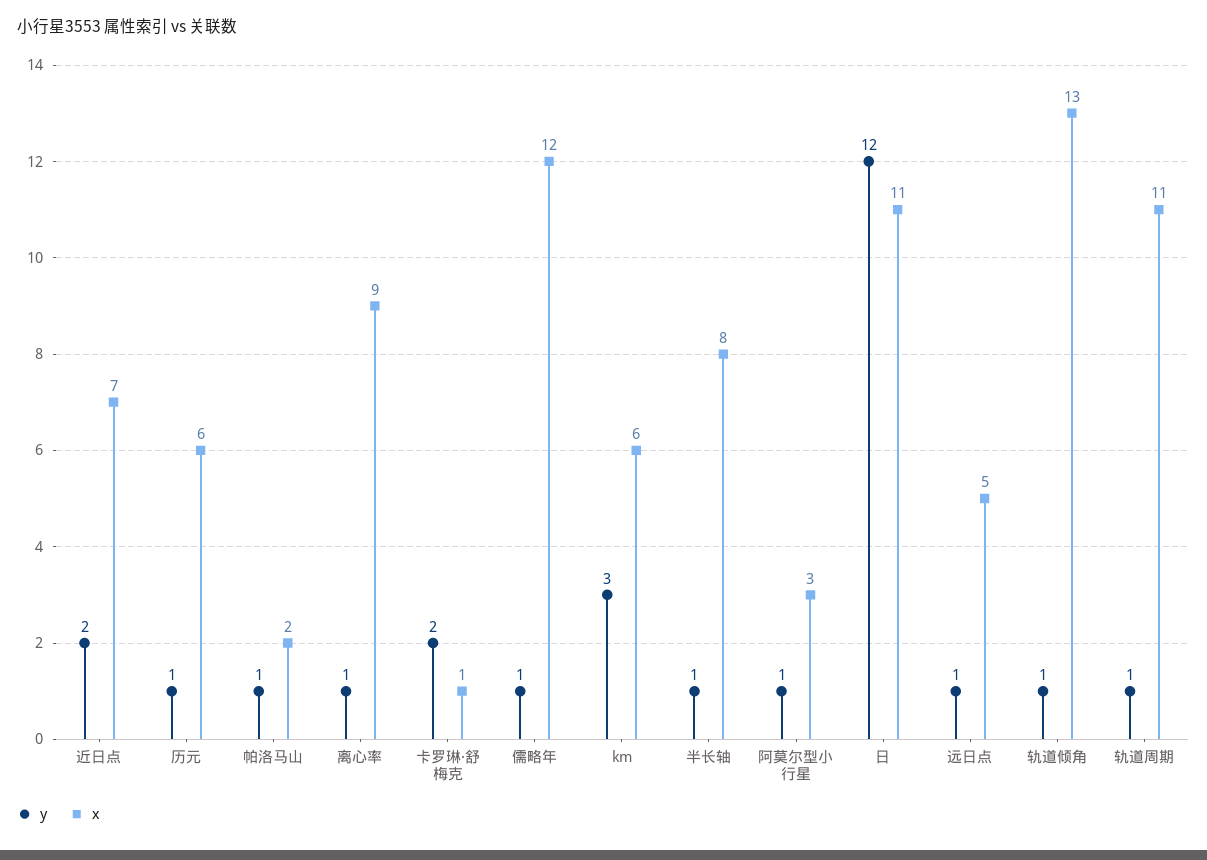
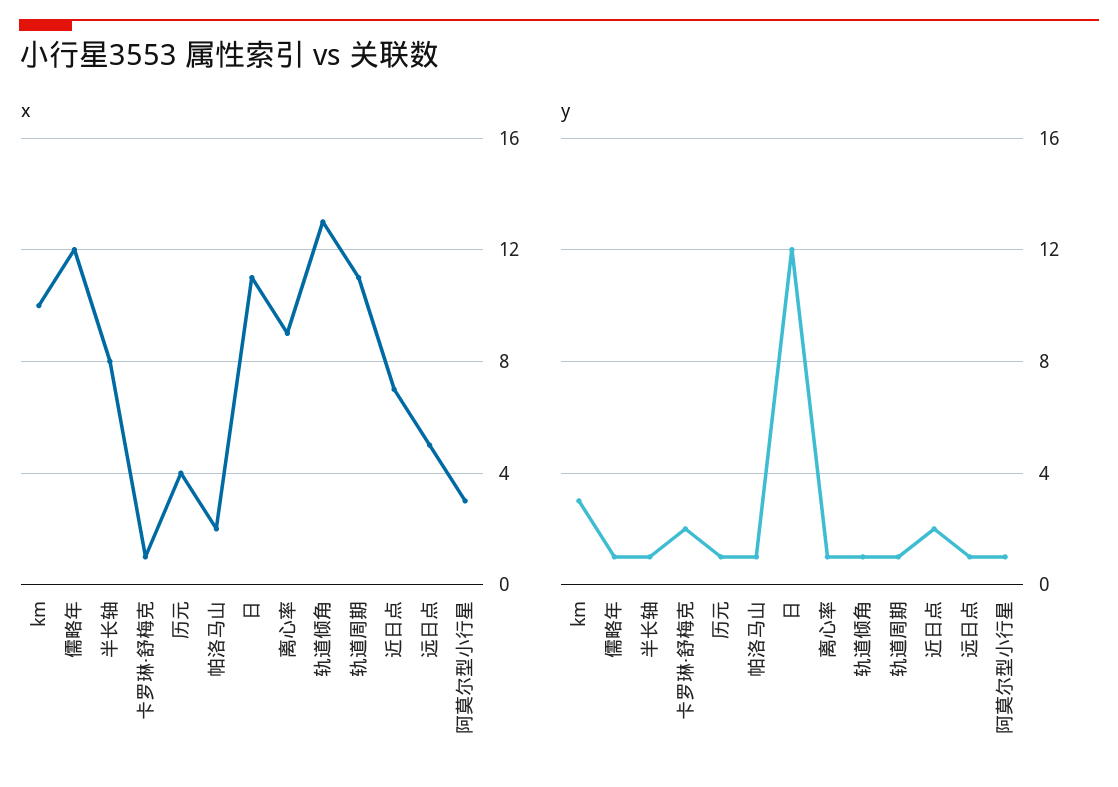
  {
    "y": {
      "近日点": 2,
      "历元": 1,
      "帕洛马山": 1,
      "离心率": 1,
      "卡罗琳·舒梅克": 2,
      "儒略年": 1,
      "km": 3,
      "半长轴": 1,
      "阿莫尔型小行星": 1,
      "日": 12,
      "远日点": 1,
      "轨道倾角": 1,
      "轨道周期": 1
    },
    "x": {
      "近日点": 7,
-     "历元": 6,
+     "历元": 4,
      "帕洛马山": 2,
      "离心率": 9,
      "卡罗琳·舒梅克": 1,
      "儒略年": 12,
-     "km": 6,
+     "km": 10,
      "半长轴": 8,
      "阿莫尔型小行星": 3,
      "日": 11,
      "远日点": 5,
      "轨道倾角": 13,
      "轨道周期": 11
    }
  }

